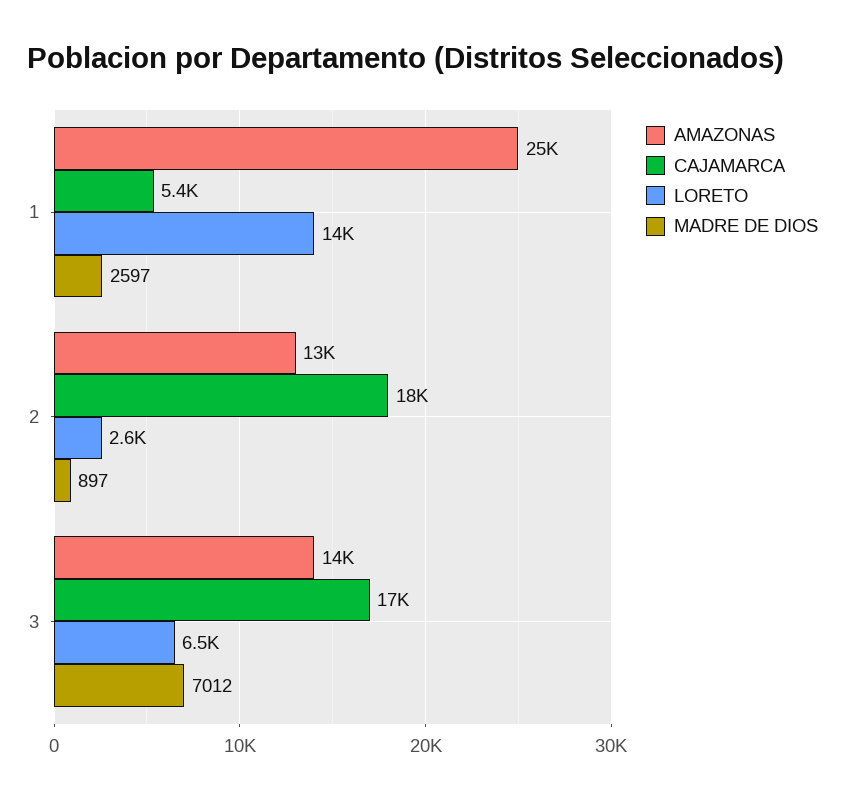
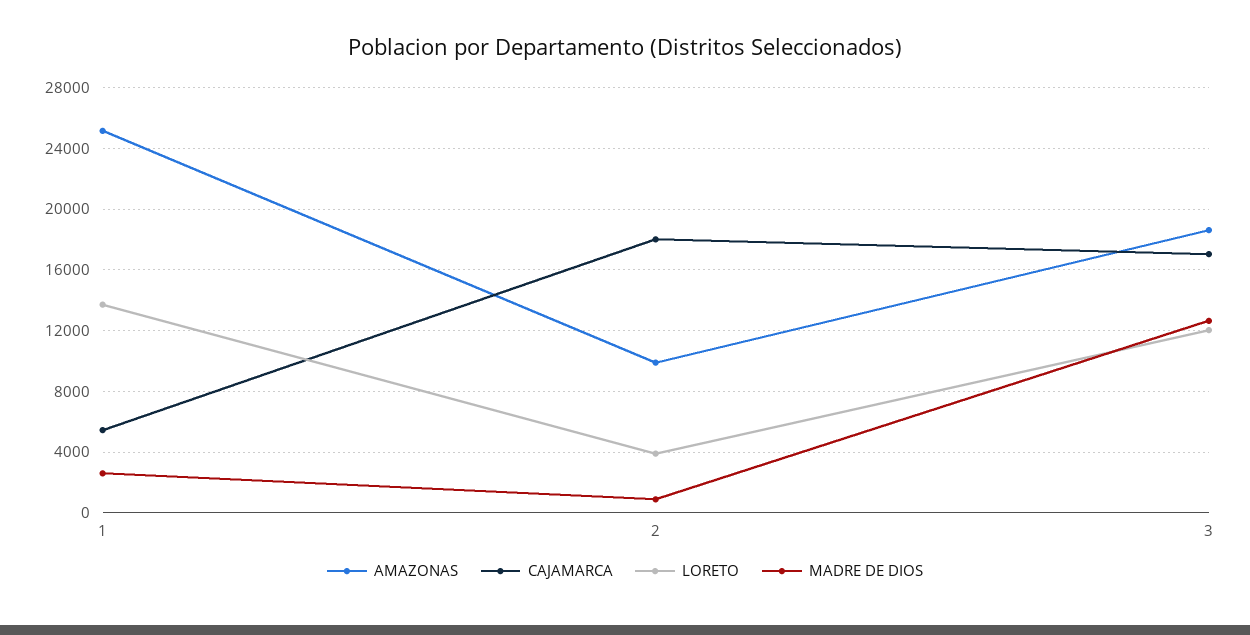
  {
    "AMAZONAS": {
      "1": 25000,
-     "2": 13000,
+     "2": 10000,
-     "3": 14000
+     "3": 18500
    },
    "CAJAMARCA": {
      "1": 5400,
      "2": 18000,
      "3": 17000
    },
    "LORETO": {
      "1": 14000,
-     "2": 2600,
+     "2": 4000,
-     "3": 6500
+     "3": 12000
    },
    "MADRE DE DIOS": {
      "1": 2597,
      "2": 897,
-     "3": 7012
+     "3": 12500
    }
  }

